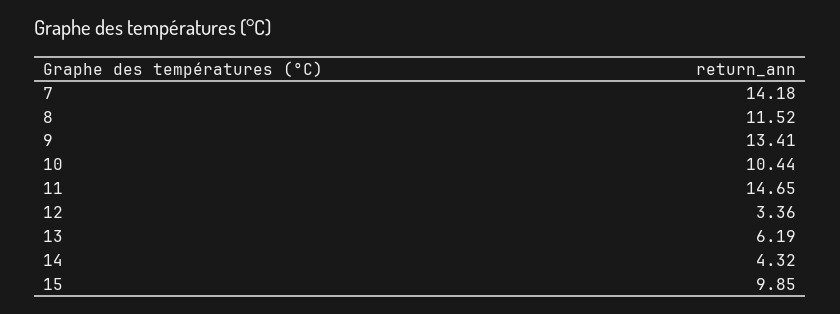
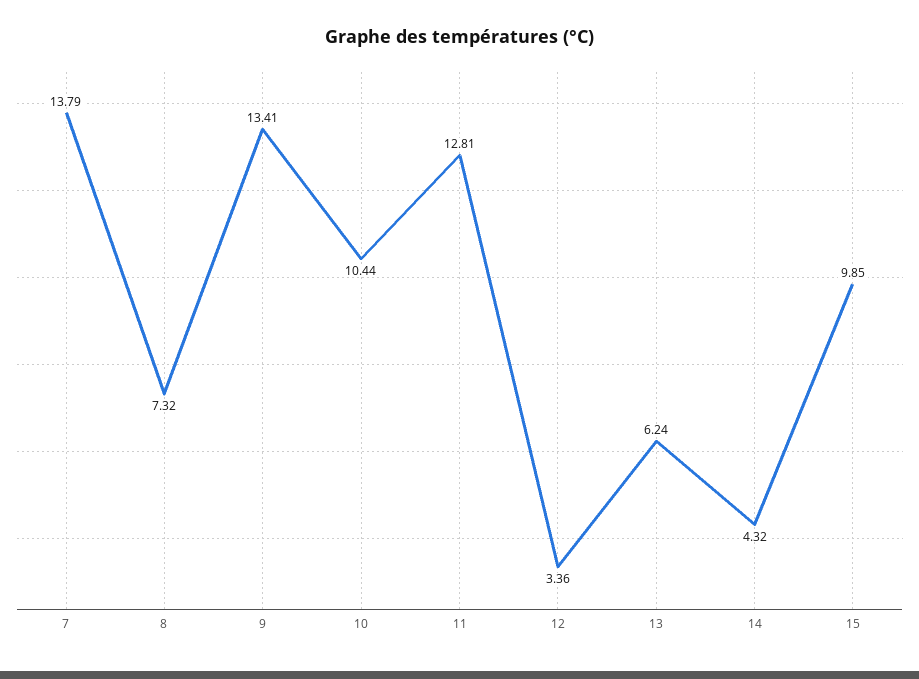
  {
-   "7": 14.18,
+   "7": 13.79,
-   "8": 11.52,
+   "8": 7.32,
    "9": 13.41,
    "10": 10.44,
-   "11": 14.65,
+   "11": 12.81,
    "12": 3.36,
-   "13": 6.19,
+   "13": 6.24,
    "14": 4.32,
    "15": 9.85
  }

